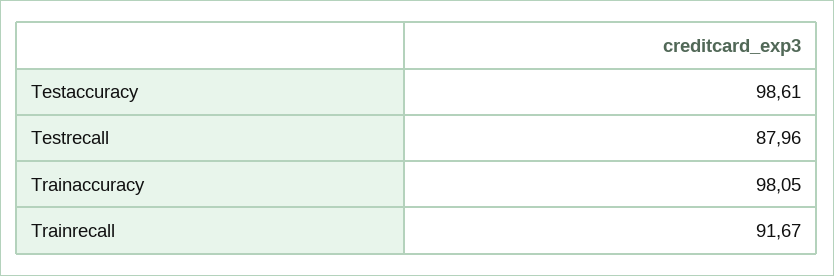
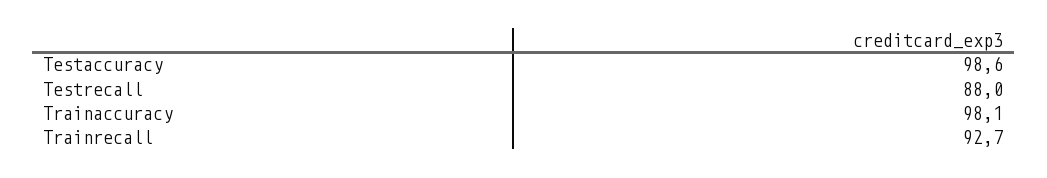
  {
    "Testaccuracy": 98.61,
    "Testrecall": 87.96,
    "Trainaccuracy": 98.05,
-   "Trainrecall": 91.67
+   "Trainrecall": 92.7
  }

